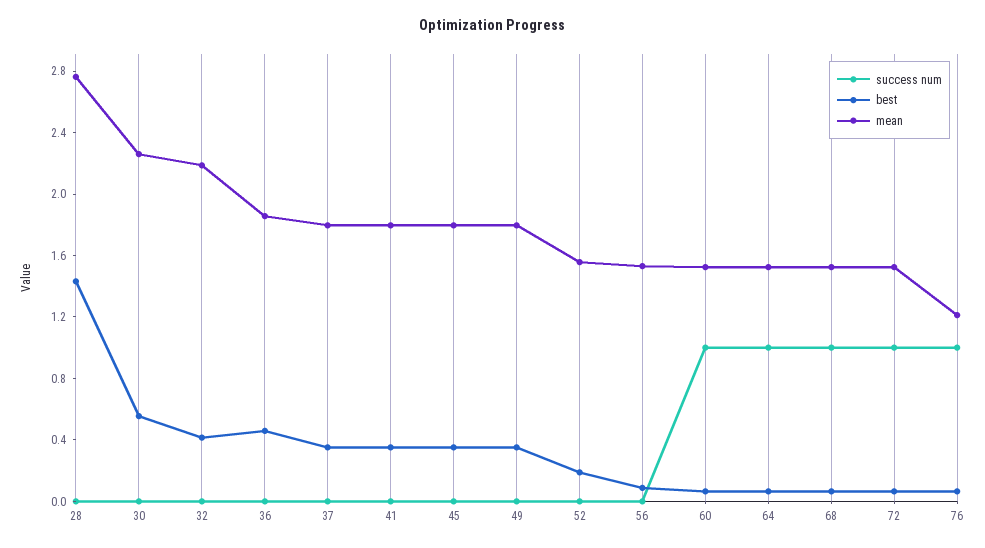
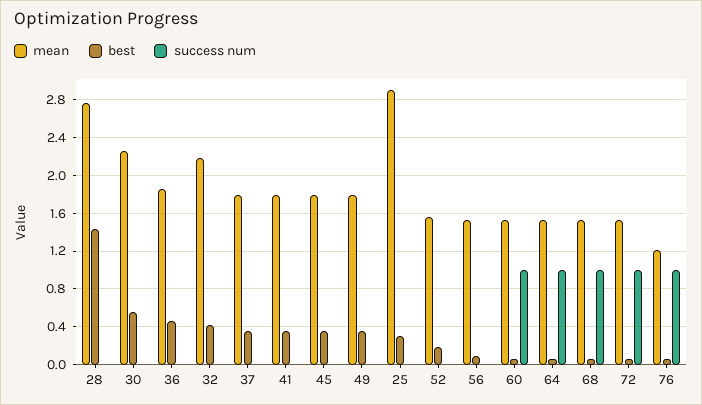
  {
    "success num": {
      "28": 0,
      "30": 0,
      "32": 0,
      "36": 0,
      "37": 0,
      "41": 0,
      "45": 0,
      "49": 0,
      "52": 0,
      "56": 0,
      "60": 1,
      "64": 1,
      "68": 1,
      "72": 1,
-     "76": 1
+     "76": 1,
+     "25": 0
    },
    "best": {
      "28": 1.4,
      "30": 0.6,
      "32": 0.4,
      "36": 0.5,
      "37": 0.4,
      "41": 0.4,
      "45": 0.4,
      "49": 0.4,
      "52": 0.2,
      "56": 0.1,
      "60": 0.1,
      "64": 0.1,
      "68": 0.1,
      "72": 0.1,
-     "76": 0.1
+     "76": 0.1,
+     "25": 0.3
    },
    "mean": {
      "28": 2.8,
      "30": 2.3,
      "32": 2.2,
      "36": 1.9,
      "37": 1.8,
      "41": 1.8,
      "45": 1.8,
      "49": 1.8,
      "52": 1.6,
      "56": 1.5,
      "60": 1.5,
      "64": 1.5,
      "68": 1.5,
      "72": 1.5,
-     "76": 1.2
+     "76": 1.2,
+     "25": 2.9
    }
  }

